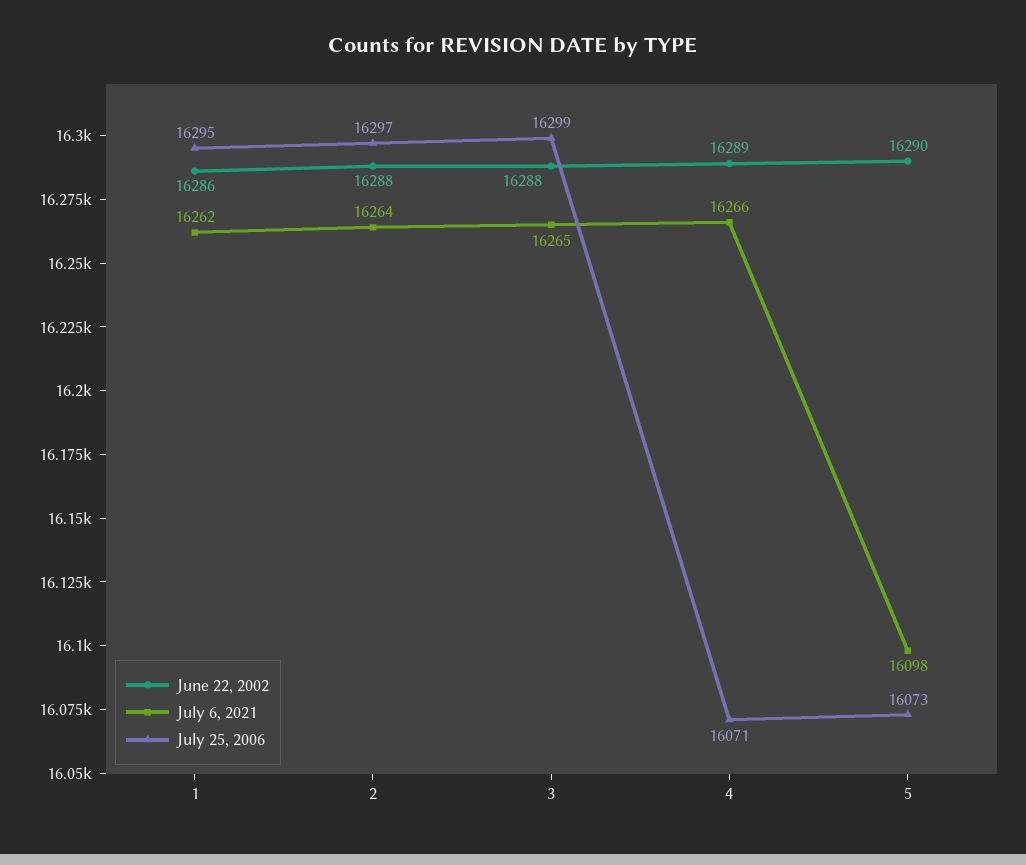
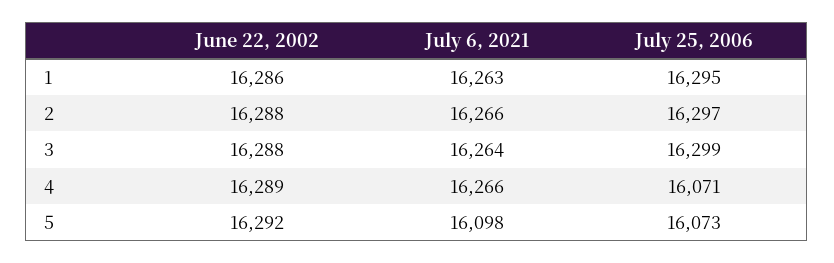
  {
    "June 22, 2002": {
      "1": 16286,
      "2": 16288,
      "3": 16288,
      "4": 16289,
-     "5": 16290
+     "5": 16292
    },
    "July 6, 2021": {
-     "1": 16262,
+     "1": 16263,
-     "2": 16264,
+     "2": 16266,
-     "3": 16265,
+     "3": 16264,
      "4": 16266,
      "5": 16098
    },
    "July 25, 2006": {
      "1": 16295,
      "2": 16297,
      "3": 16299,
      "4": 16071,
      "5": 16073
    }
  }

